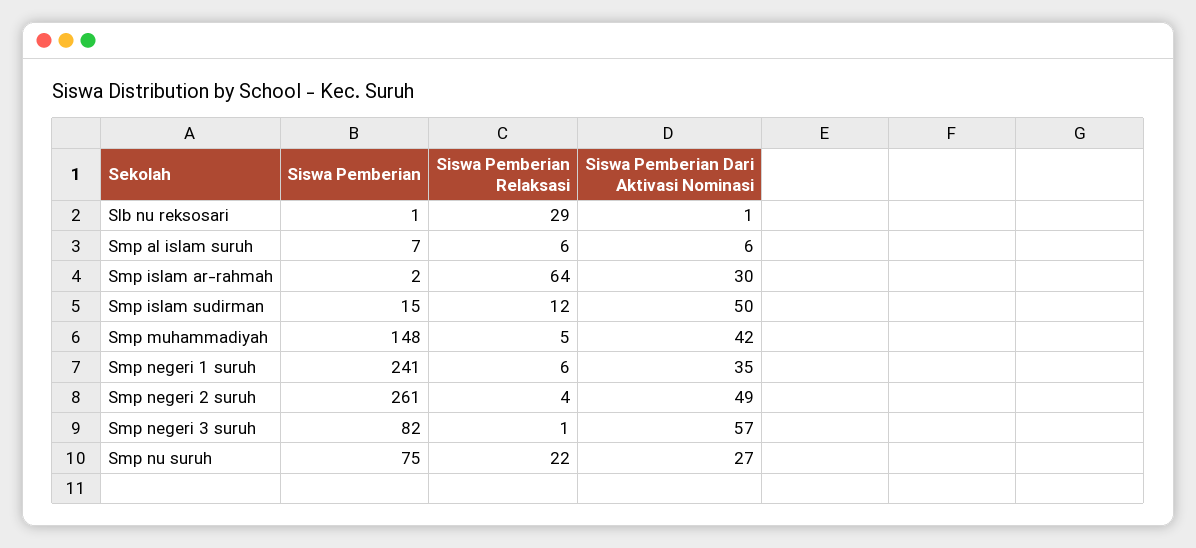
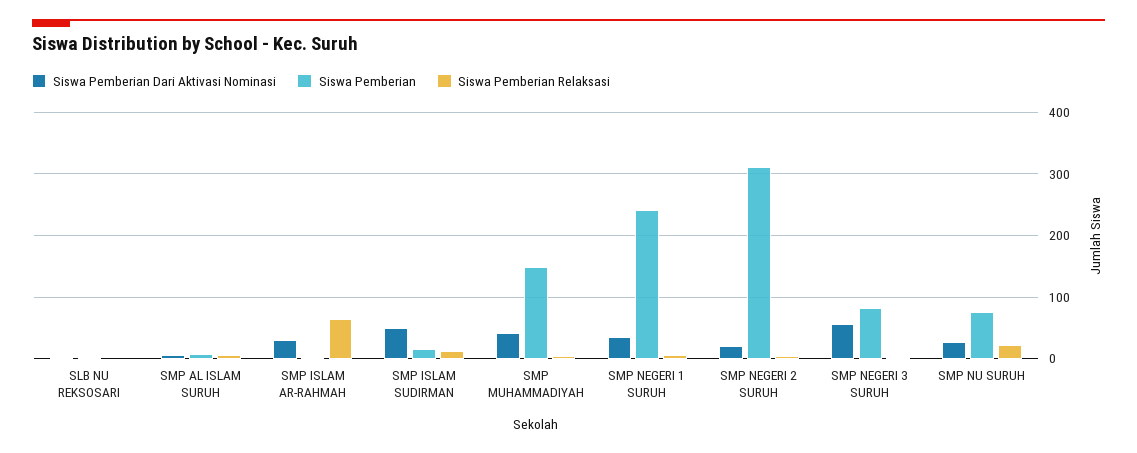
  {
    "Siswa Pemberian": {
      "Slb nu reksosari": 1,
      "Smp al islam suruh": 7,
      "Smp islam ar-rahmah": 2,
      "Smp islam sudirman": 15,
      "Smp muhammadiyah": 148,
      "Smp negeri 1 suruh": 241,
-     "Smp negeri 2 suruh": 261,
+     "Smp negeri 2 suruh": 310,
      "Smp negeri 3 suruh": 82,
      "Smp nu suruh": 75
    },
    "Siswa Pemberian Relaksasi": {
-     "Slb nu reksosari": 29,
+     "Slb nu reksosari": 0,
      "Smp al islam suruh": 6,
      "Smp islam ar-rahmah": 64,
      "Smp islam sudirman": 12,
      "Smp muhammadiyah": 5,
      "Smp negeri 1 suruh": 6,
      "Smp negeri 2 suruh": 4,
      "Smp negeri 3 suruh": 1,
      "Smp nu suruh": 22
    },
    "Siswa Pemberian Dari Aktivasi Nominasi": {
      "Slb nu reksosari": 1,
      "Smp al islam suruh": 6,
      "Smp islam ar-rahmah": 30,
      "Smp islam sudirman": 50,
      "Smp muhammadiyah": 42,
      "Smp negeri 1 suruh": 35,
-     "Smp negeri 2 suruh": 49,
+     "Smp negeri 2 suruh": 20,
      "Smp negeri 3 suruh": 57,
      "Smp nu suruh": 27
    }
  }

